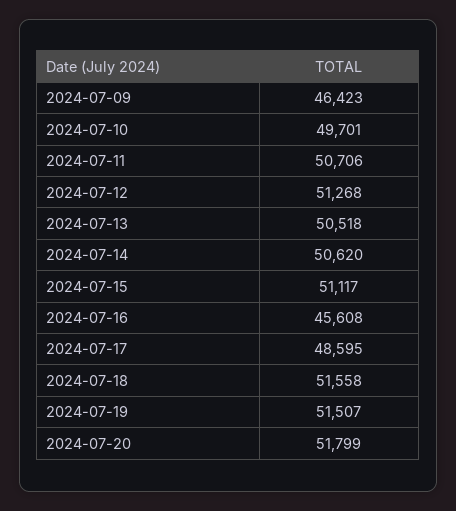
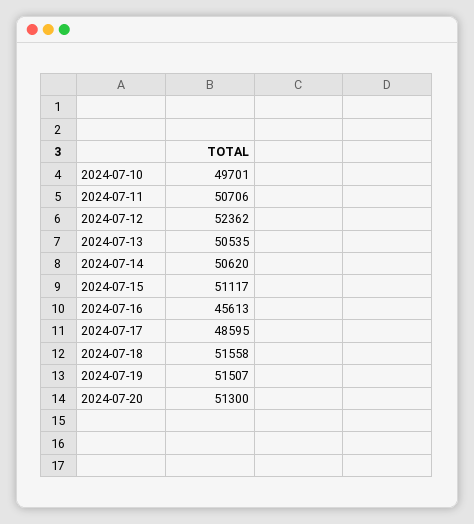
  {
-   "2024-07-09": 46423,
    "2024-07-10": 49701,
    "2024-07-11": 50706,
-   "2024-07-12": 51268,
+   "2024-07-12": 52362,
-   "2024-07-13": 50518,
+   "2024-07-13": 50535,
    "2024-07-14": 50620,
    "2024-07-15": 51117,
-   "2024-07-16": 45608,
+   "2024-07-16": 45613,
    "2024-07-17": 48595,
    "2024-07-18": 51558,
    "2024-07-19": 51507,
-   "2024-07-20": 51799
+   "2024-07-20": 51300
  }

